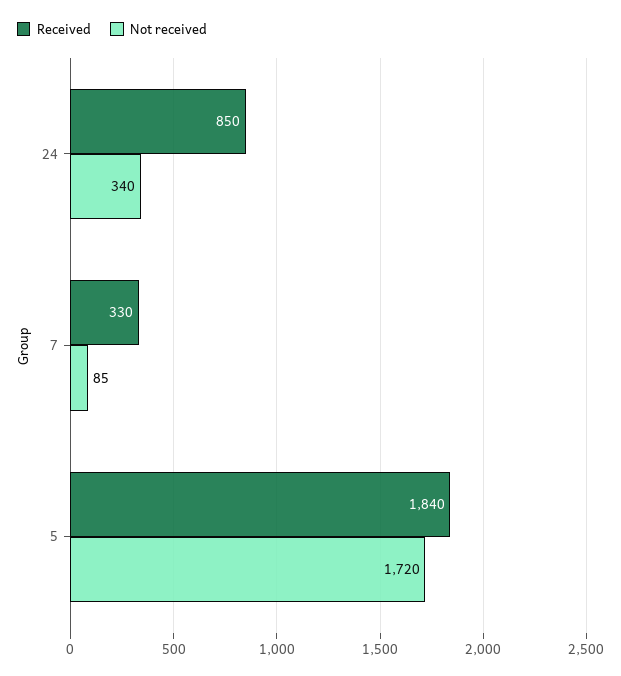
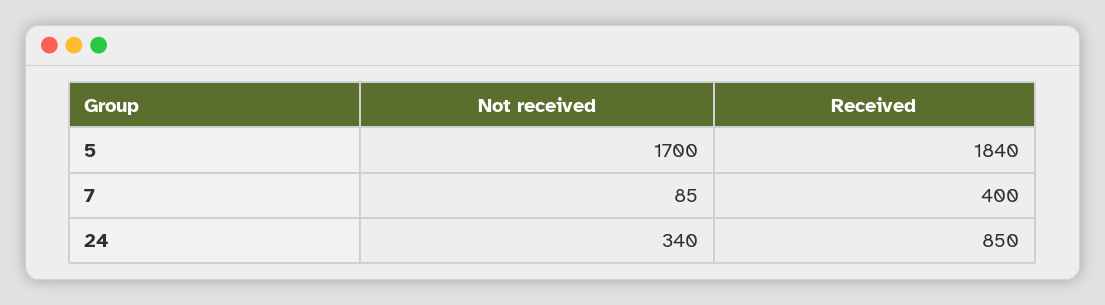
  {
    "Received": {
      "24": 850,
-     "7": 330,
+     "7": 400,
      "5": 1840
    },
    "Not received": {
      "24": 340,
      "7": 85,
-     "5": 1720
+     "5": 1700
    }
  }

